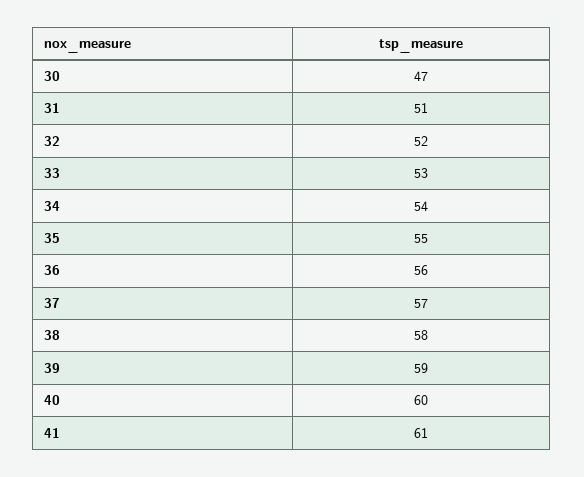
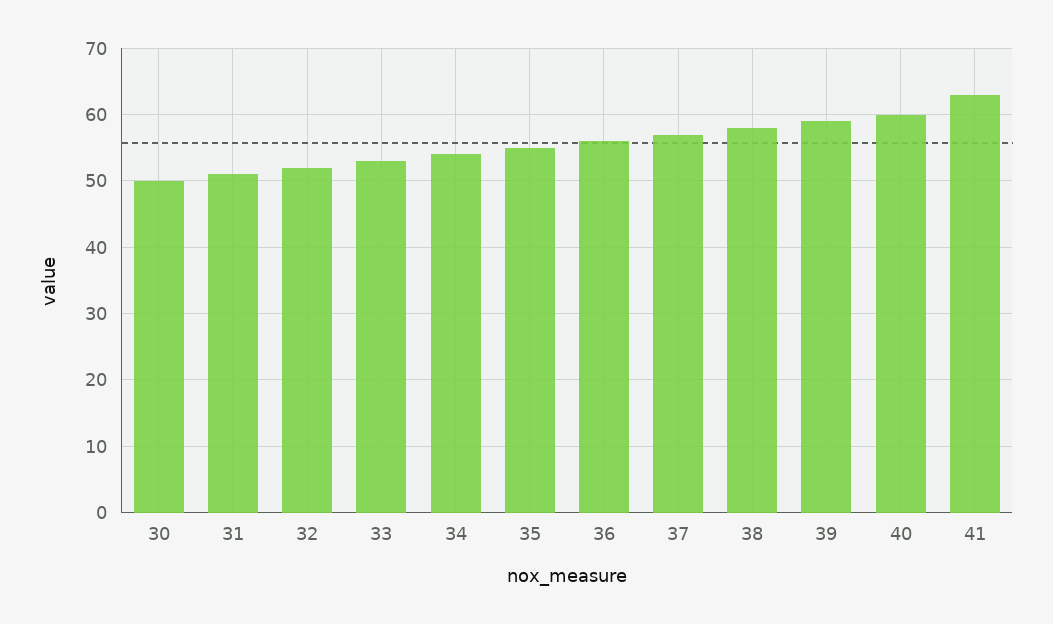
  {
-   "30": 47,
+   "30": 50,
    "31": 51,
    "32": 52,
    "33": 53,
    "34": 54,
    "35": 55,
    "36": 56,
    "37": 57,
    "38": 58,
    "39": 59,
    "40": 60,
-   "41": 61
+   "41": 63
  }

